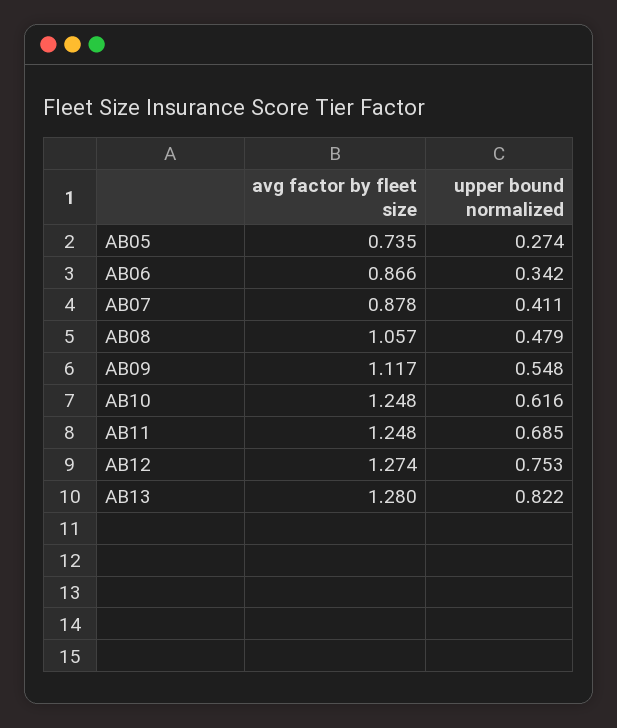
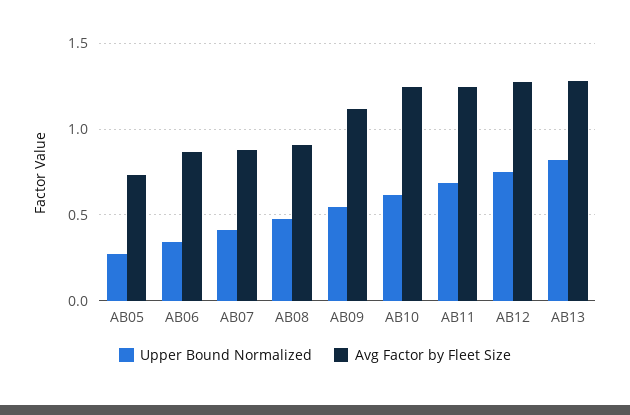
  {
    "avg factor by fleet size": {
      "AB05": 0.735,
      "AB06": 0.866,
      "AB07": 0.878,
-     "AB08": 1.057,
+     "AB08": 0.9,
      "AB09": 1.117,
      "AB10": 1.248,
      "AB11": 1.248,
      "AB12": 1.274,
      "AB13": 1.28
    },
    "upper bound normalized": {
      "AB05": 0.274,
      "AB06": 0.342,
      "AB07": 0.411,
      "AB08": 0.479,
      "AB09": 0.548,
      "AB10": 0.616,
      "AB11": 0.685,
      "AB12": 0.753,
      "AB13": 0.822
    }
  }

